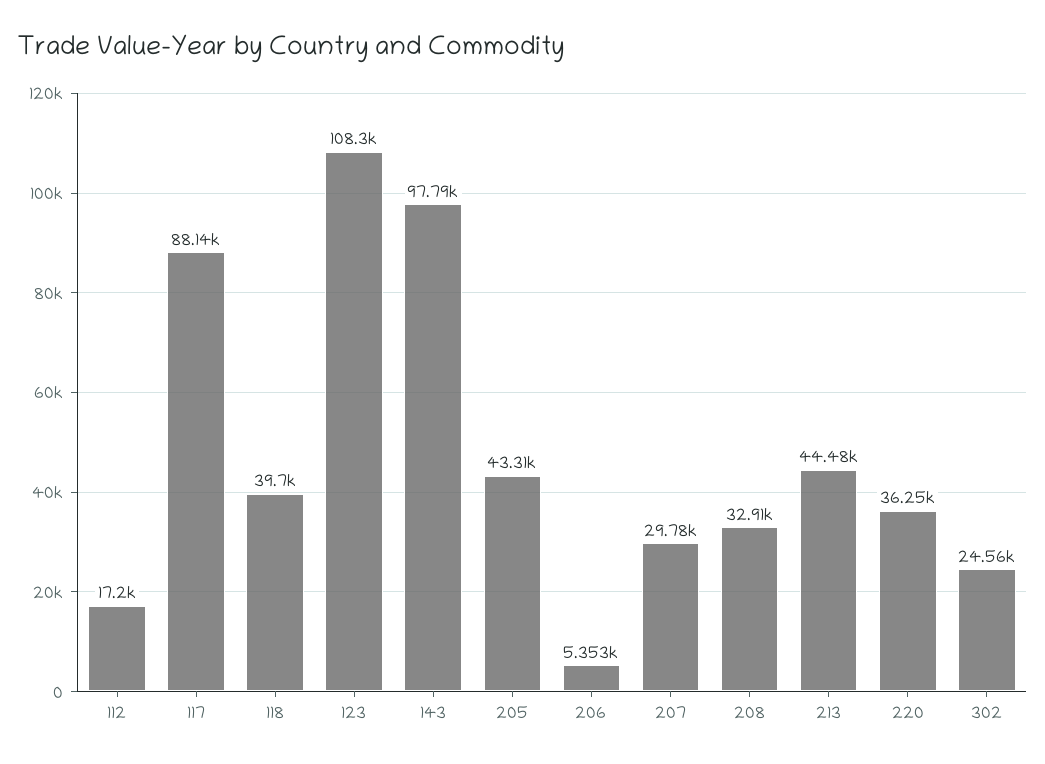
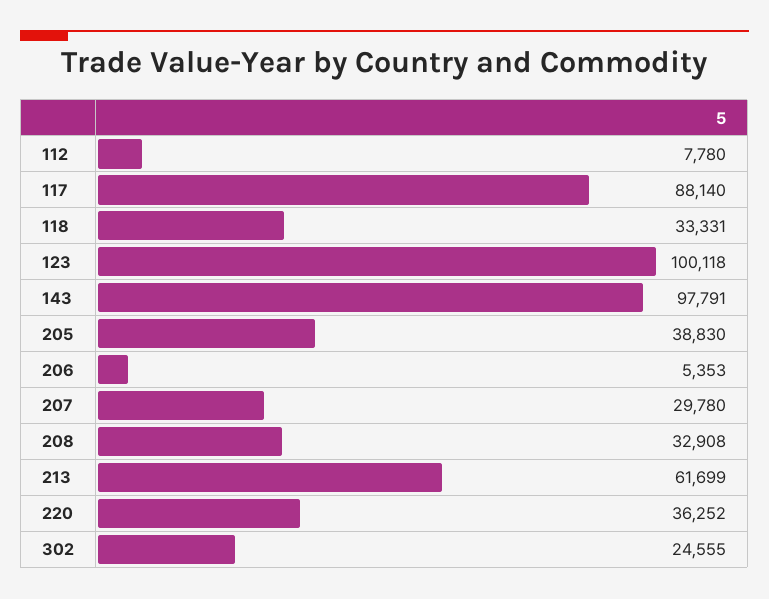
  {
-   "112": 17200,
+   "112": 7780,
    "117": 88140,
-   "118": 39700,
+   "118": 33331,
-   "123": 108300,
+   "123": 100118,
    "143": 97791,
-   "205": 43310,
+   "205": 38830,
    "206": 5353,
    "207": 29780,
    "208": 32908,
-   "213": 44480,
+   "213": 61699,
    "220": 36252,
    "302": 24555
  }

